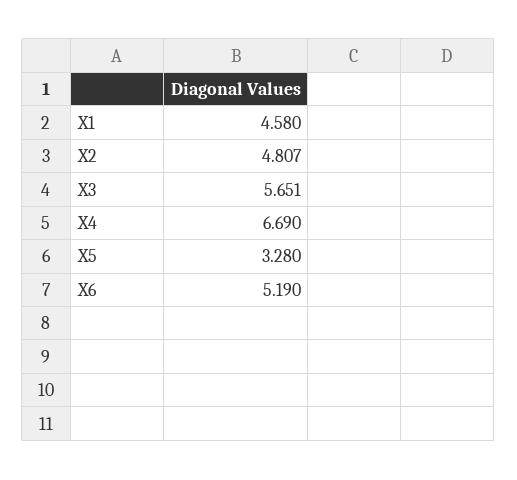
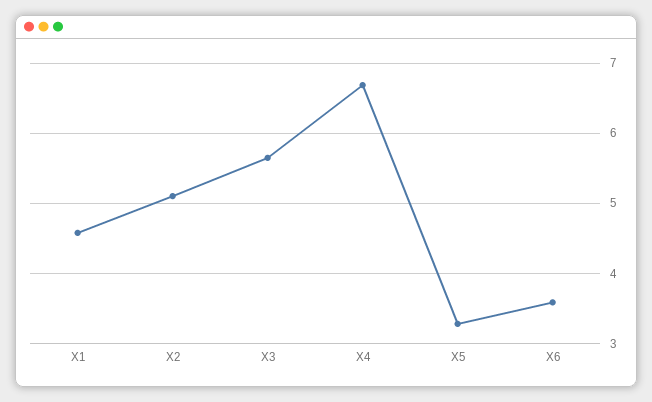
  {
    "X1": 4.58,
-   "X2": 4.807,
+   "X2": 5.1,
    "X3": 5.651,
    "X4": 6.69,
    "X5": 3.28,
-   "X6": 5.19
+   "X6": 3.6
  }

